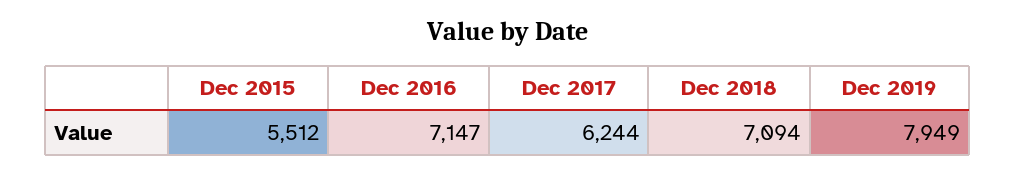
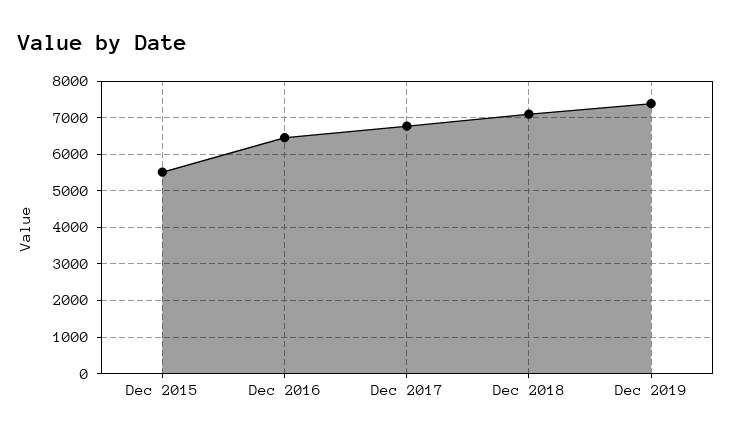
  {
    "Dec 2015": 5512,
-   "Dec 2016": 7147,
+   "Dec 2016": 6400,
-   "Dec 2017": 6244,
+   "Dec 2017": 6800,
    "Dec 2018": 7094,
-   "Dec 2019": 7949
+   "Dec 2019": 7400
  }

